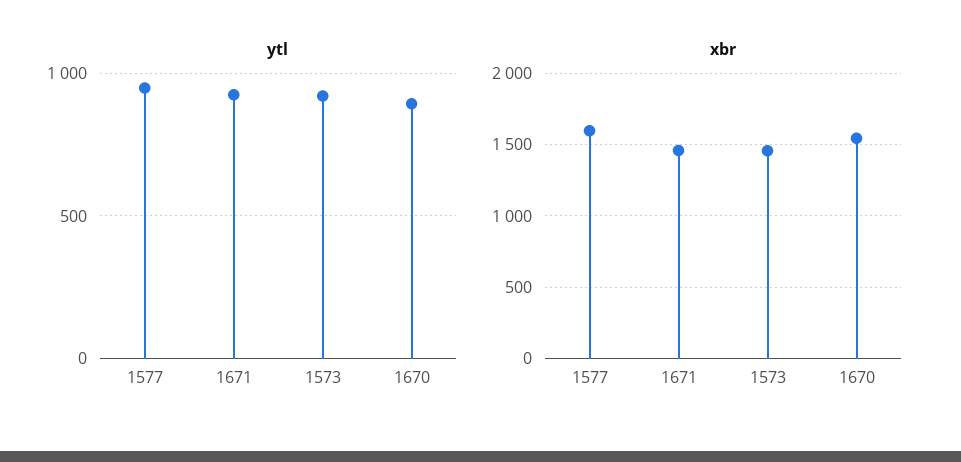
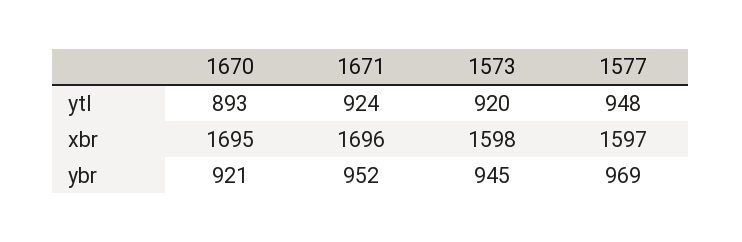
  {
    "ytl": {
      "1577": 948,
      "1671": 924,
      "1573": 920,
      "1670": 893
    },
    "xbr": {
      "1577": 1597,
-     "1671": 1450,
+     "1671": 1696,
-     "1573": 1450,
+     "1573": 1598,
-     "1670": 1550
+     "1670": 1695
-   }
+   },
+   "ybr": {
+     "1670": 921,
+     "1671": 952,
+     "1573": 945,
+     "1577": 969
+   }
  }

